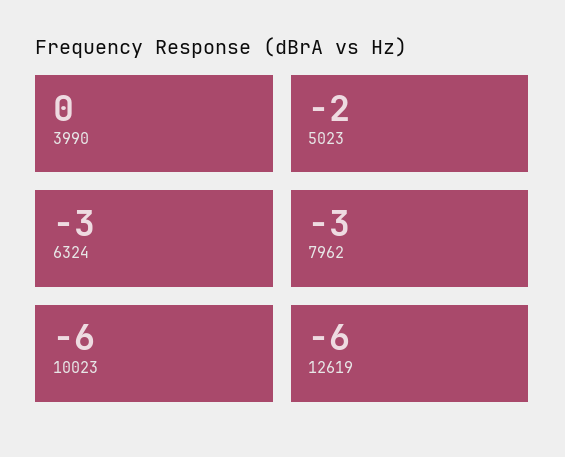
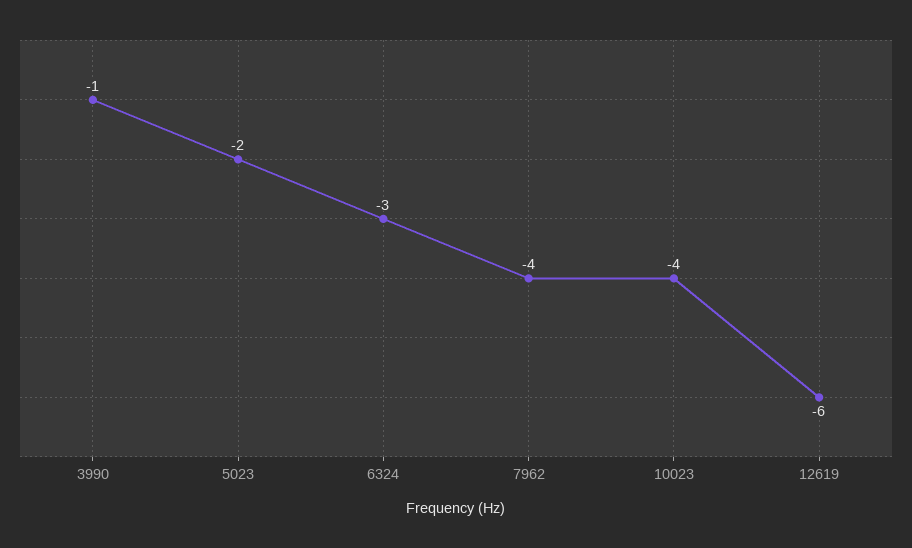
  {
-   "3990": 0,
+   "3990": -1,
    "5023": -2,
    "6324": -3,
-   "7962": -3,
+   "7962": -4,
-   "10023": -6,
+   "10023": -4,
    "12619": -6
  }

